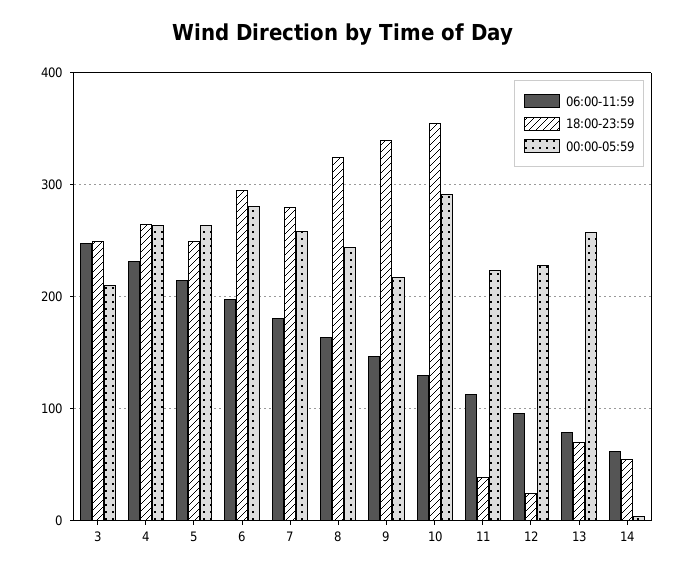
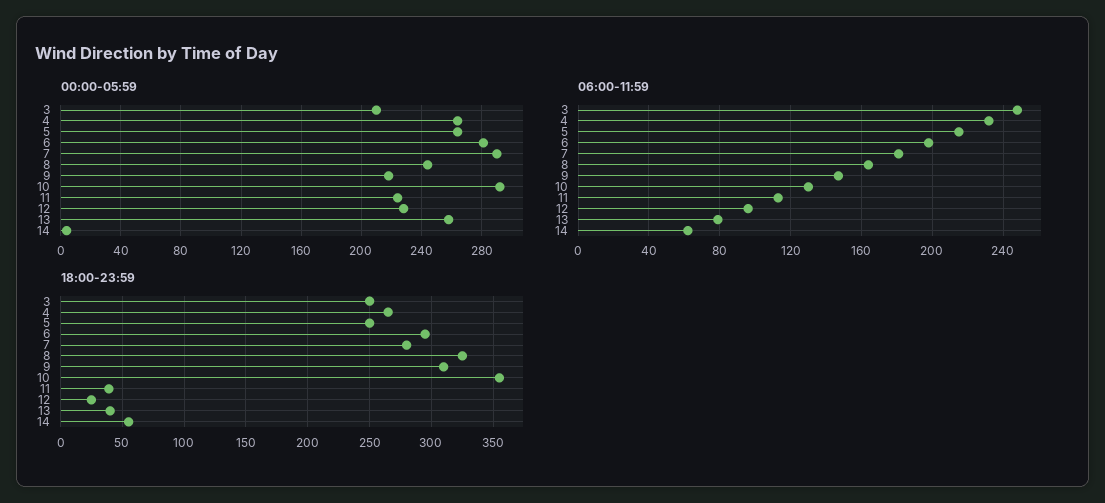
  {
    "06:00-11:59": {
      "3": 250,
      "4": 230,
      "5": 215,
      "6": 200,
      "7": 180,
      "8": 165,
      "9": 145,
      "10": 130,
      "11": 115,
      "12": 95,
      "13": 80,
      "14": 60
    },
    "18:00-23:59": {
      "3": 250,
      "4": 265,
      "5": 250,
      "6": 295,
      "7": 280,
      "8": 325,
-     "9": 340,
+     "9": 310,
      "10": 355,
      "11": 40,
      "12": 25,
-     "13": 70,
+     "13": 40,
      "14": 55
    },
    "00:00-05:59": {
      "3": 210,
      "4": 265,
      "5": 265,
      "6": 280,
-     "7": 260,
+     "7": 290,
      "8": 245,
      "9": 220,
      "10": 290,
      "11": 225,
      "12": 230,
      "13": 260,
      "14": 5
    }
  }

